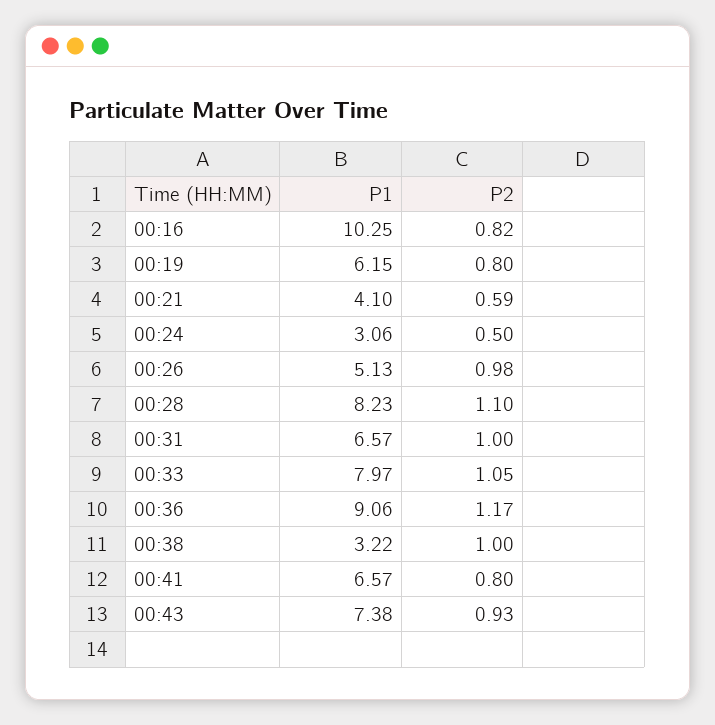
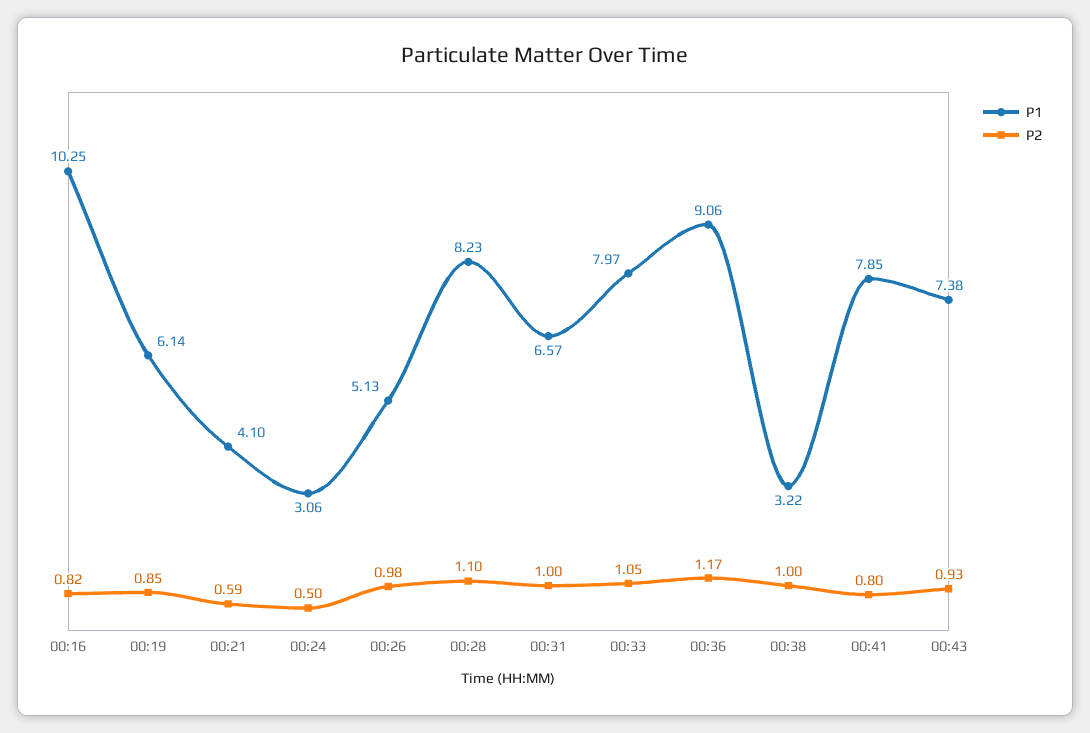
  {
    "P1": {
      "00:16": 10.25,
-     "00:19": 6.15,
+     "00:19": 6.14,
      "00:21": 4.1,
      "00:24": 3.06,
      "00:26": 5.13,
      "00:28": 8.23,
      "00:31": 6.57,
      "00:33": 7.97,
      "00:36": 9.06,
      "00:38": 3.22,
-     "00:41": 6.57,
+     "00:41": 7.85,
      "00:43": 7.38
    },
    "P2": {
      "00:16": 0.82,
-     "00:19": 0.8,
+     "00:19": 0.85,
      "00:21": 0.59,
      "00:24": 0.5,
      "00:26": 0.98,
      "00:28": 1.1,
      "00:31": 1,
      "00:33": 1.05,
      "00:36": 1.17,
      "00:38": 1,
      "00:41": 0.8,
      "00:43": 0.93
    }
  }

